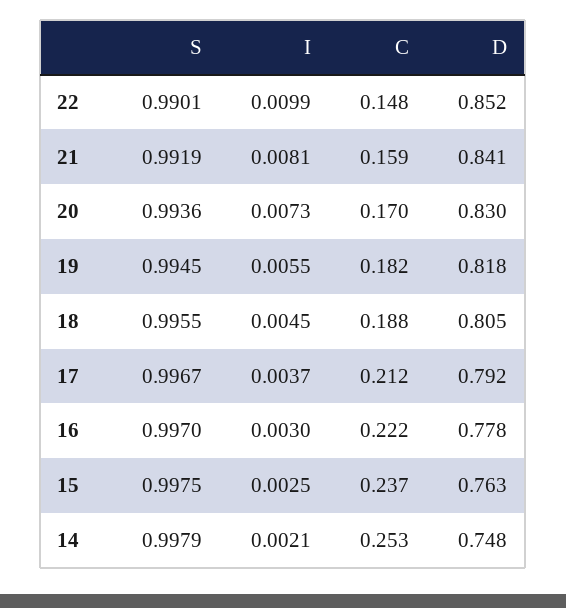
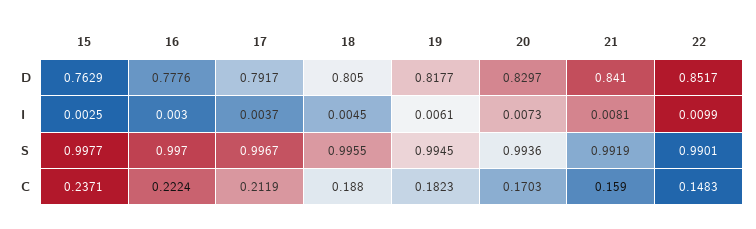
  {
    "S": {
      "22": 0.9901,
      "21": 0.9919,
      "20": 0.9936,
      "19": 0.9945,
      "18": 0.9955,
      "17": 0.9967,
      "16": 0.997,
-     "15": 0.9975,
+     "15": 0.9977
-     "14": 0.9979
    },
    "I": {
      "22": 0.0099,
      "21": 0.0081,
      "20": 0.0073,
-     "19": 0.0055,
+     "19": 0.0061,
      "18": 0.0045,
      "17": 0.0037,
      "16": 0.003,
-     "15": 0.0025,
+     "15": 0.0025
-     "14": 0.0021
    },
    "C": {
      "22": 0.1483,
      "21": 0.159,
      "20": 0.1703,
      "19": 0.1823,
      "18": 0.188,
      "17": 0.2119,
      "16": 0.2224,
-     "15": 0.2371,
+     "15": 0.2371
-     "14": 0.253
    },
    "D": {
      "22": 0.8517,
      "21": 0.841,
      "20": 0.8297,
      "19": 0.8177,
      "18": 0.805,
      "17": 0.7917,
      "16": 0.7776,
-     "15": 0.7629,
+     "15": 0.7629
-     "14": 0.748
    }
  }

